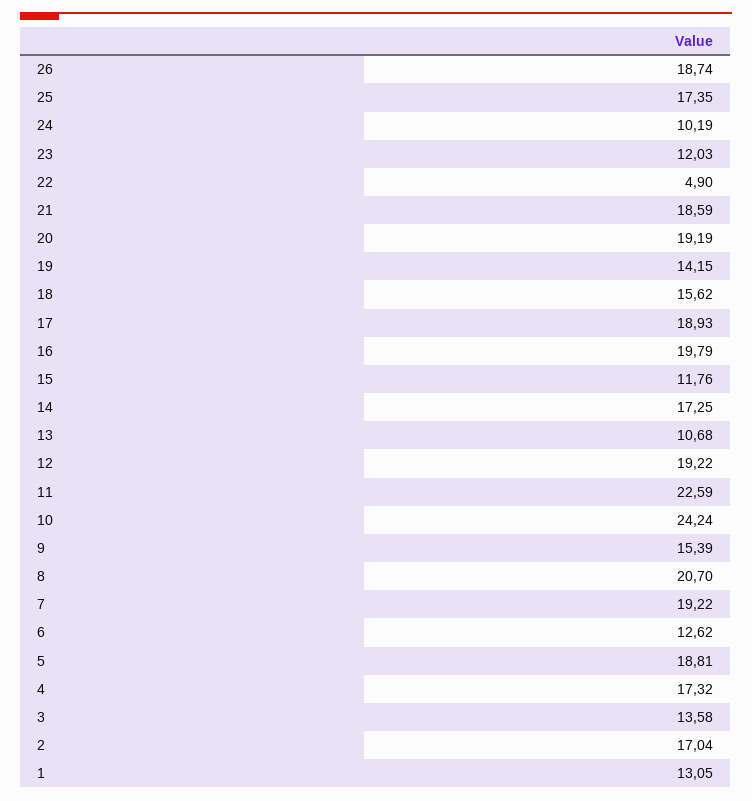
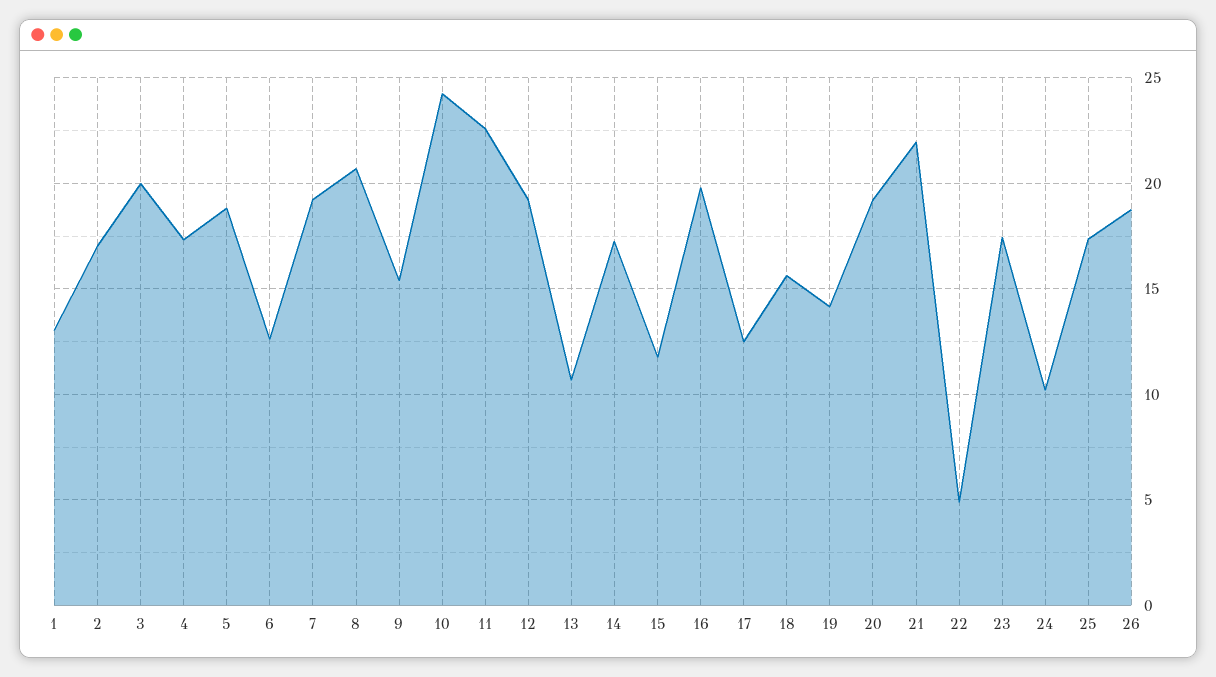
  {
    "26": 18.74,
    "25": 17.35,
    "24": 10.19,
-   "23": 12.03,
+   "23": 17.5,
    "22": 4.9,
-   "21": 18.59,
+   "21": 22,
    "20": 19.19,
    "19": 14.15,
    "18": 15.62,
-   "17": 18.93,
+   "17": 12.5,
    "16": 19.79,
    "15": 11.76,
    "14": 17.25,
    "13": 10.68,
    "12": 19.22,
    "11": 22.59,
    "10": 24.24,
    "9": 15.39,
    "8": 20.7,
    "7": 19.22,
    "6": 12.62,
    "5": 18.81,
    "4": 17.32,
-   "3": 13.58,
+   "3": 20,
    "2": 17.04,
    "1": 13.05
  }

